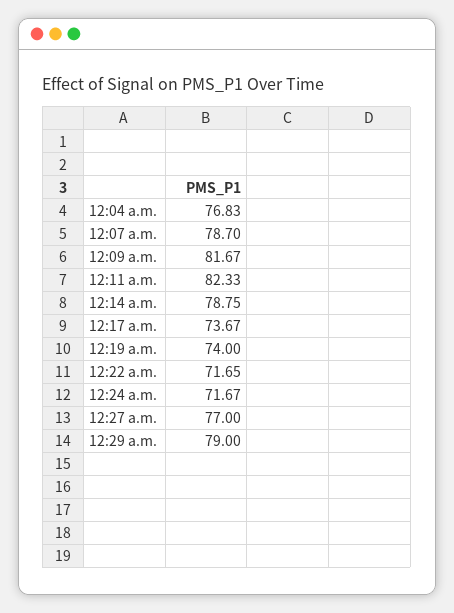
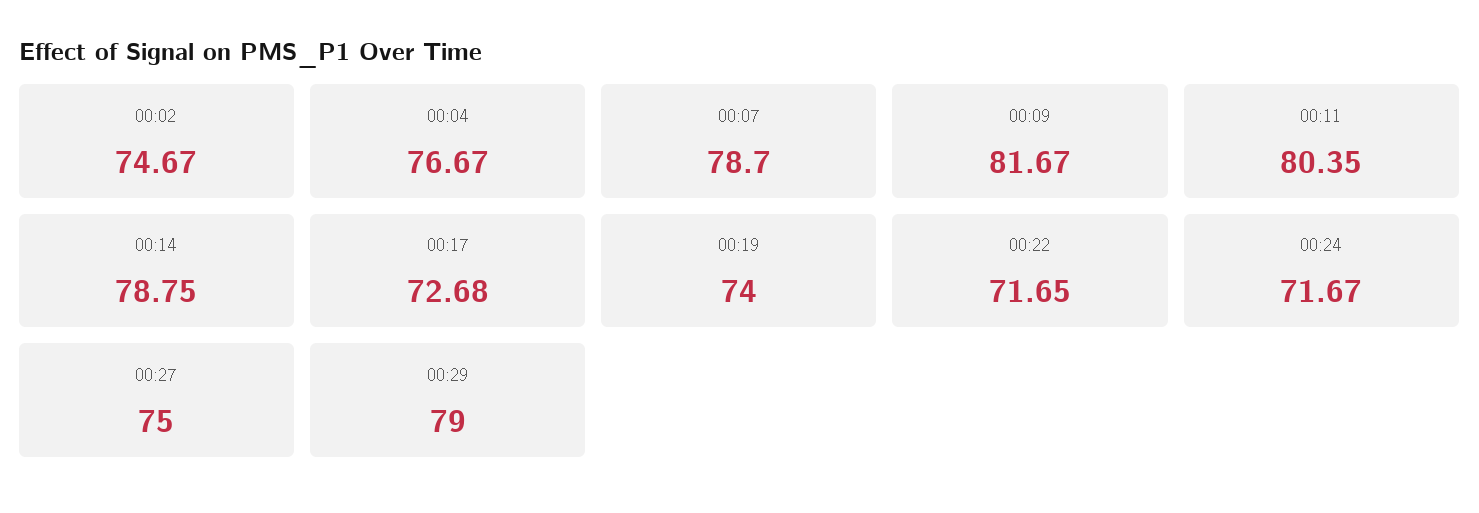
  {
-   "12:04 a.m.": 76.83,
+   "12:04 a.m.": 76.67,
    "12:07 a.m.": 78.7,
    "12:09 a.m.": 81.67,
-   "12:11 a.m.": 82.33,
+   "12:11 a.m.": 80.35,
    "12:14 a.m.": 78.75,
-   "12:17 a.m.": 73.67,
+   "12:17 a.m.": 72.68,
    "12:19 a.m.": 74,
    "12:22 a.m.": 71.65,
    "12:24 a.m.": 71.67,
-   "12:27 a.m.": 77,
+   "12:27 a.m.": 75,
-   "12:29 a.m.": 79
+   "12:29 a.m.": 79,
+   "00:02": 74.67
  }

